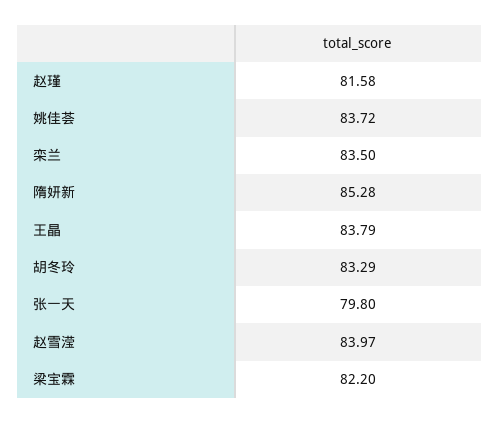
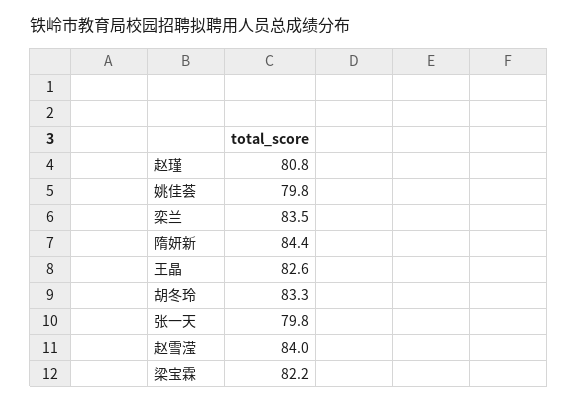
  {
-   "赵瑾": 81.58,
+   "赵瑾": 80.8,
-   "姚佳荟": 83.72,
+   "姚佳荟": 79.8,
    "栾兰": 83.5,
-   "隋妍新": 85.28,
+   "隋妍新": 84.4,
-   "王晶": 83.79,
+   "王晶": 82.6,
    "胡冬玲": 83.29,
    "张一天": 79.8,
    "赵雪滢": 83.97,
    "梁宝霖": 82.2
  }

